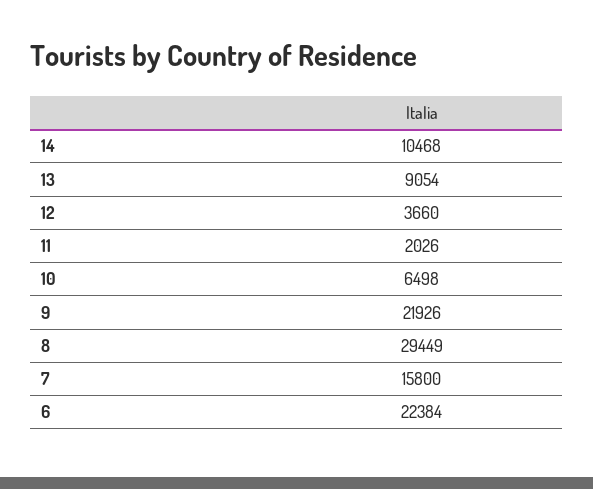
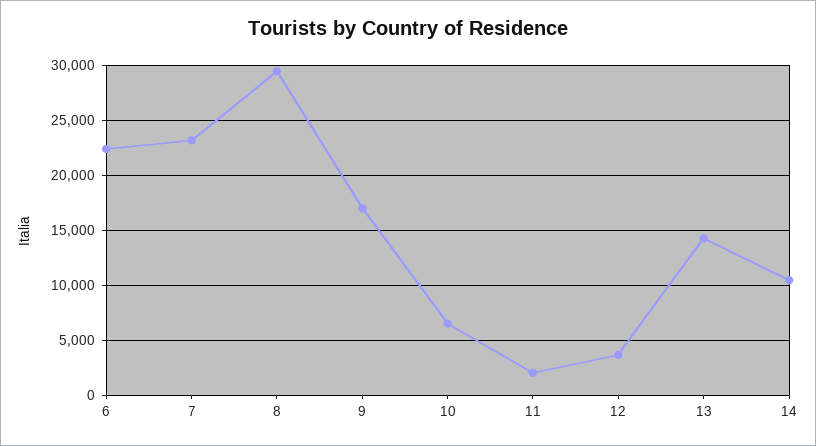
  {
    "14": 10468,
-   "13": 9054,
+   "13": 14000,
    "12": 3660,
    "11": 2026,
    "10": 6498,
-   "9": 21926,
+   "9": 17000,
    "8": 29449,
-   "7": 15800,
+   "7": 23000,
    "6": 22384
  }

